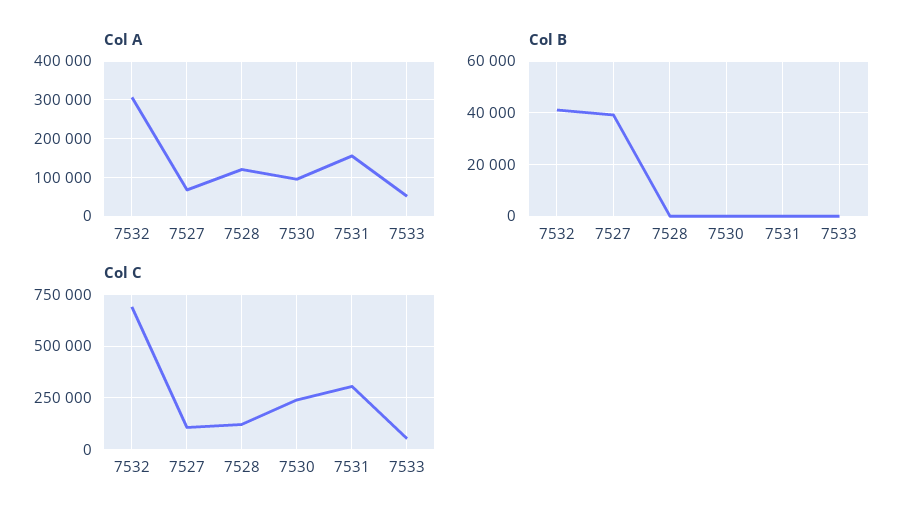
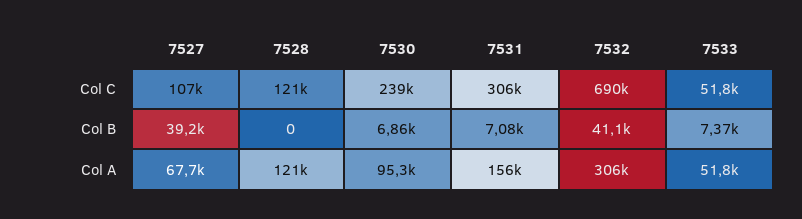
  {
    "Col A": {
      "7532": 306000,
      "7527": 67700,
      "7528": 121000,
      "7530": 95300,
      "7531": 156000,
      "7533": 51800
    },
    "Col B": {
      "7532": 41100,
      "7527": 39200,
      "7528": 0,
-     "7530": 0,
+     "7530": 6860,
-     "7531": 0,
+     "7531": 7080,
-     "7533": 0
+     "7533": 7370
    },
    "Col C": {
      "7532": 690000,
      "7527": 107000,
      "7528": 121000,
      "7530": 239000,
      "7531": 306000,
      "7533": 51800
    }
  }

